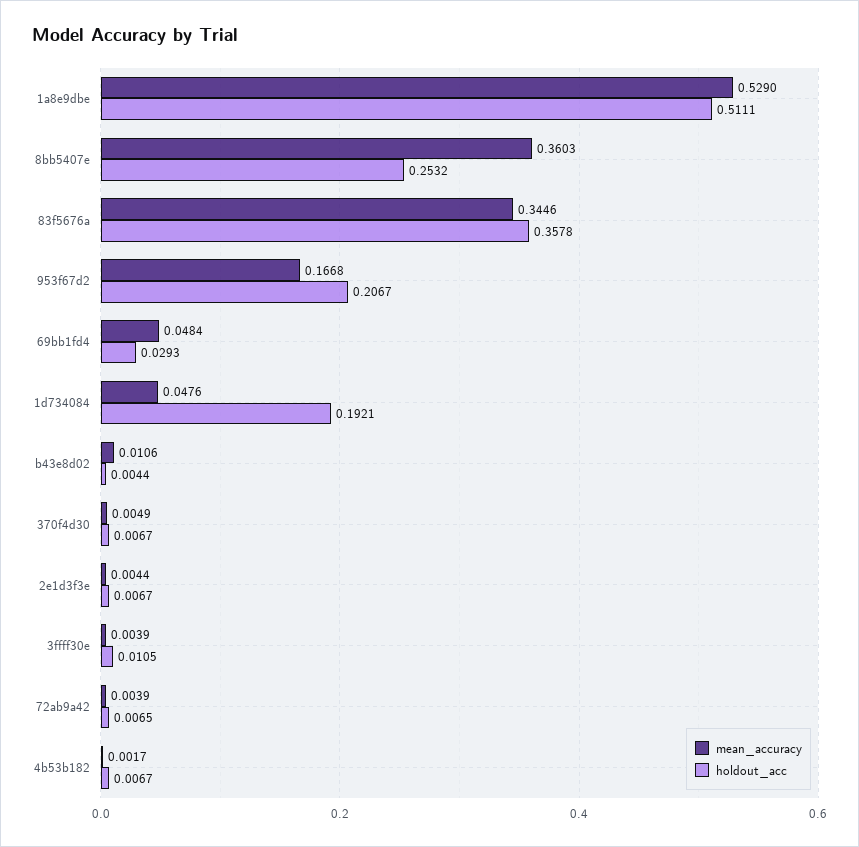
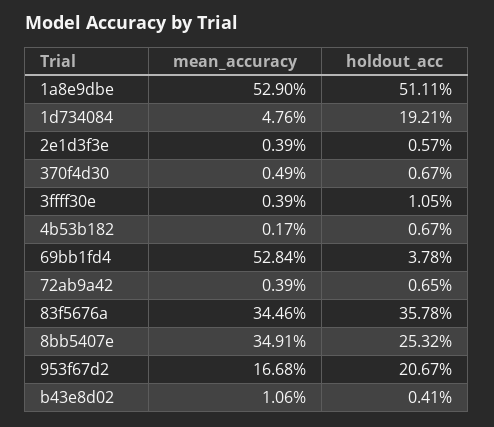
  {
    "mean_accuracy": {
      "1a8e9dbe": 0.529,
-     "8bb5407e": 0.3603,
+     "8bb5407e": 0.3491,
      "83f5676a": 0.3446,
      "953f67d2": 0.1668,
-     "69bb1fd4": 0.0484,
+     "69bb1fd4": 0.5284,
      "1d734084": 0.0476,
      "b43e8d02": 0.0106,
      "370f4d30": 0.0049,
-     "2e1d3f3e": 0.0044,
+     "2e1d3f3e": 0.0039,
      "3ffff30e": 0.0039,
      "72ab9a42": 0.0039,
      "4b53b182": 0.0017
    },
    "holdout_acc": {
      "1a8e9dbe": 0.5111,
      "8bb5407e": 0.2532,
      "83f5676a": 0.3578,
      "953f67d2": 0.2067,
-     "69bb1fd4": 0.0293,
+     "69bb1fd4": 0.0378,
      "1d734084": 0.1921,
-     "b43e8d02": 0.0044,
+     "b43e8d02": 0.0041,
      "370f4d30": 0.0067,
-     "2e1d3f3e": 0.0067,
+     "2e1d3f3e": 0.0057,
      "3ffff30e": 0.0105,
      "72ab9a42": 0.0065,
      "4b53b182": 0.0067
    }
  }

